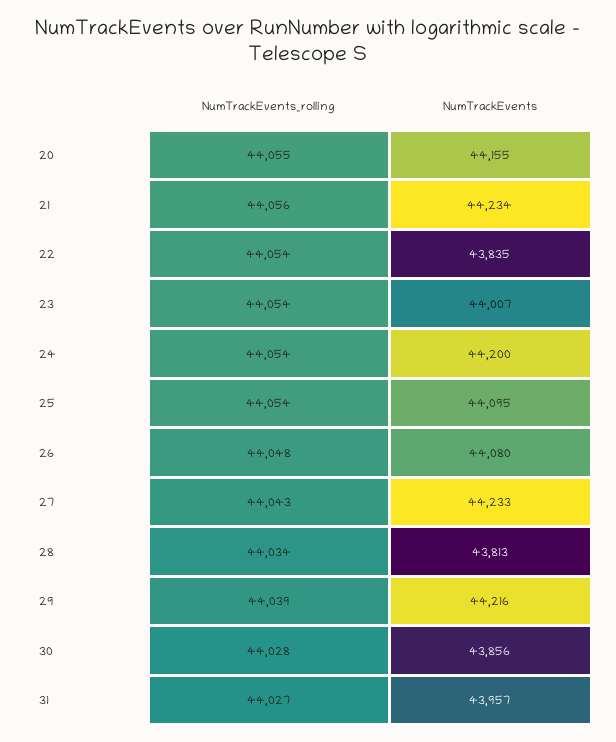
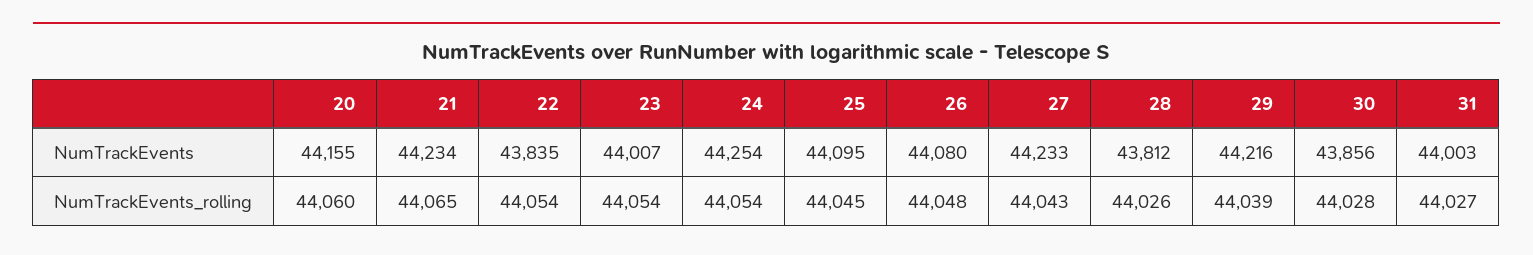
  {
    "NumTrackEvents_rolling": {
-     "20": 44055,
+     "20": 44060,
-     "21": 44056,
+     "21": 44065,
      "22": 44054,
      "23": 44054,
      "24": 44054,
-     "25": 44054,
+     "25": 44045,
      "26": 44048,
      "27": 44043,
-     "28": 44034,
+     "28": 44026,
      "29": 44039,
      "30": 44028,
      "31": 44027
    },
    "NumTrackEvents": {
      "20": 44155,
      "21": 44234,
      "22": 43835,
      "23": 44007,
-     "24": 44200,
+     "24": 44254,
      "25": 44095,
      "26": 44080,
      "27": 44233,
-     "28": 43813,
+     "28": 43812,
      "29": 44216,
      "30": 43856,
-     "31": 43957
+     "31": 44003
    }
  }

